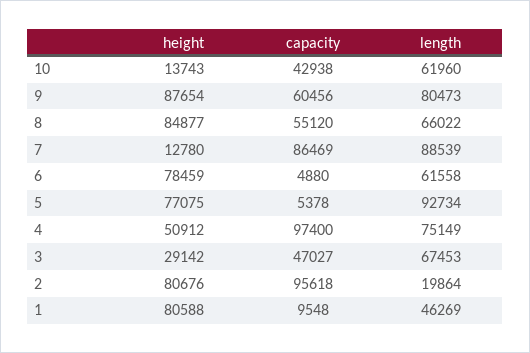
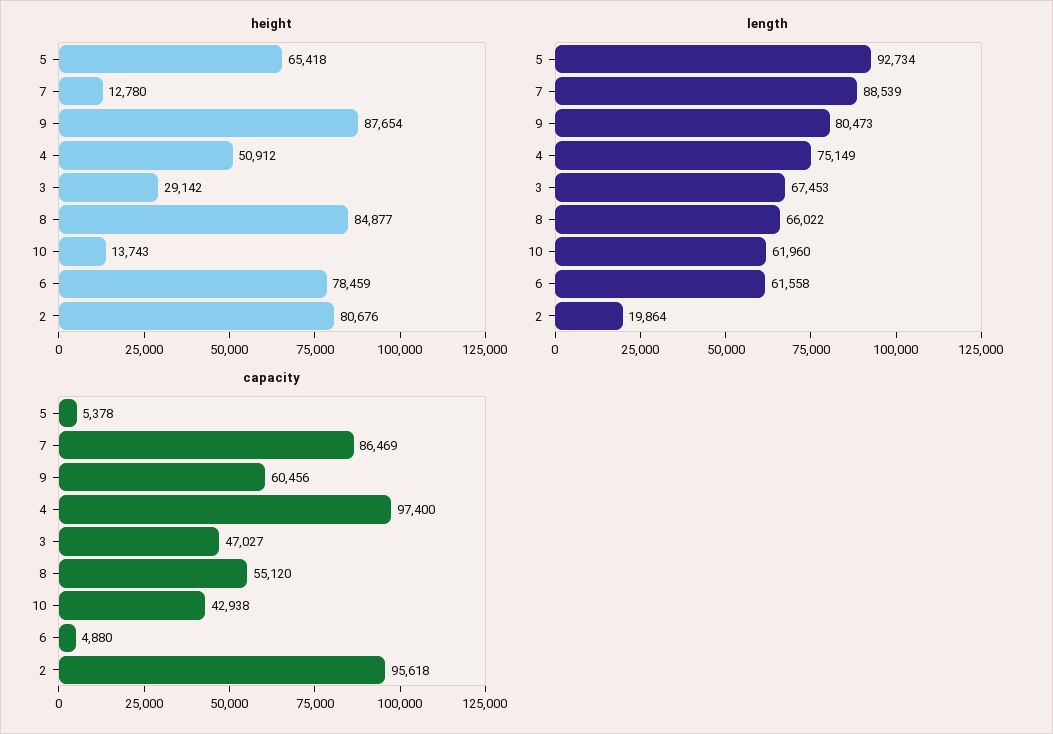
  {
    "height": {
      "10": 13743,
      "9": 87654,
      "8": 84877,
      "7": 12780,
      "6": 78459,
-     "5": 77075,
+     "5": 65418,
      "4": 50912,
      "3": 29142,
-     "2": 80676,
+     "2": 80676
-     "1": 80588
    },
    "capacity": {
      "10": 42938,
      "9": 60456,
      "8": 55120,
      "7": 86469,
      "6": 4880,
      "5": 5378,
      "4": 97400,
      "3": 47027,
-     "2": 95618,
+     "2": 95618
-     "1": 9548
    },
    "length": {
      "10": 61960,
      "9": 80473,
      "8": 66022,
      "7": 88539,
      "6": 61558,
      "5": 92734,
      "4": 75149,
      "3": 67453,
-     "2": 19864,
+     "2": 19864
-     "1": 46269
    }
  }

